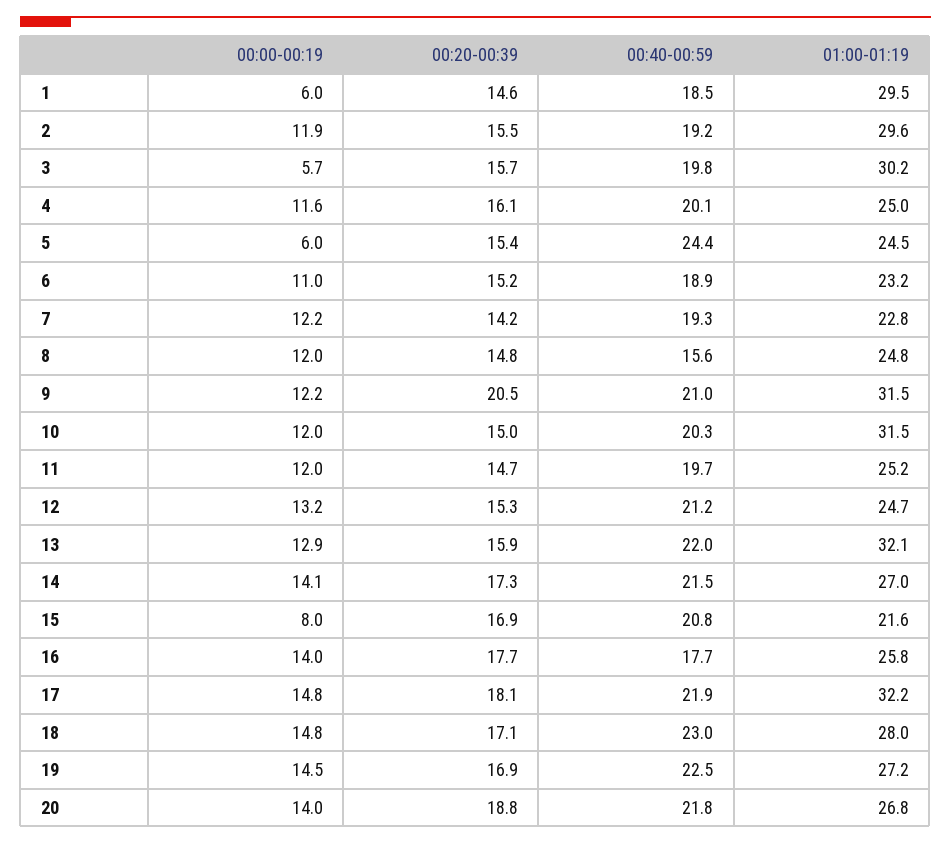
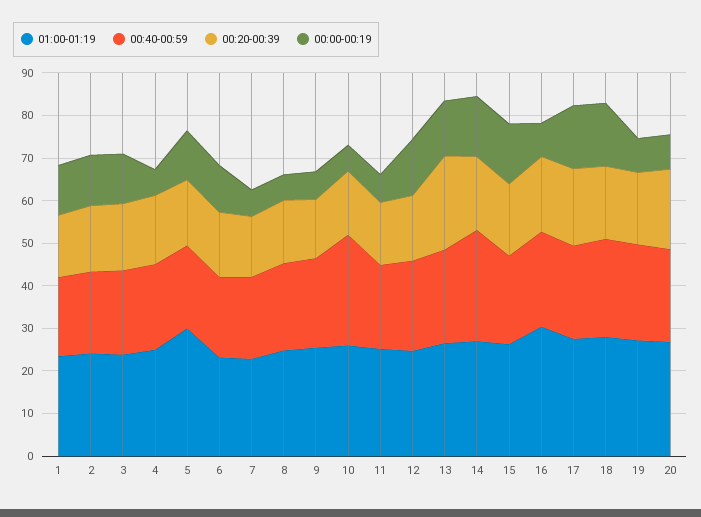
  {
    "00:00-00:19": {
-     "1": 6,
+     "1": 12,
      "2": 11.9,
-     "3": 5.7,
+     "3": 12,
-     "4": 11.6,
+     "4": 6,
-     "5": 6,
+     "5": 12,
      "6": 11,
-     "7": 12.2,
+     "7": 6,
-     "8": 12,
+     "8": 6,
-     "9": 12.2,
+     "9": 6,
-     "10": 12,
+     "10": 6,
-     "11": 12,
+     "11": 6,
      "12": 13.2,
      "13": 12.9,
      "14": 14.1,
-     "15": 8,
+     "15": 14,
-     "16": 14,
+     "16": 8,
      "17": 14.8,
      "18": 14.8,
-     "19": 14.5,
+     "19": 8,
-     "20": 14
+     "20": 8
    },
    "00:20-00:39": {
      "1": 14.6,
      "2": 15.5,
      "3": 15.7,
      "4": 16.1,
      "5": 15.4,
      "6": 15.2,
      "7": 14.2,
      "8": 14.8,
-     "9": 20.5,
+     "9": 14,
      "10": 15,
      "11": 14.7,
      "12": 15.3,
-     "13": 15.9,
+     "13": 22,
      "14": 17.3,
      "15": 16.9,
      "16": 17.7,
      "17": 18.1,
      "18": 17.1,
      "19": 16.9,
      "20": 18.8
    },
    "00:40-00:59": {
      "1": 18.5,
      "2": 19.2,
      "3": 19.8,
      "4": 20.1,
-     "5": 24.4,
+     "5": 20,
      "6": 18.9,
      "7": 19.3,
-     "8": 15.6,
+     "8": 20,
      "9": 21,
-     "10": 20.3,
+     "10": 26,
      "11": 19.7,
      "12": 21.2,
      "13": 22,
-     "14": 21.5,
+     "14": 26,
      "15": 20.8,
-     "16": 17.7,
+     "16": 22,
      "17": 21.9,
      "18": 23,
      "19": 22.5,
      "20": 21.8
    },
    "01:00-01:19": {
-     "1": 29.5,
+     "1": 24,
-     "2": 29.6,
+     "2": 24,
-     "3": 30.2,
+     "3": 24,
      "4": 25,
-     "5": 24.5,
+     "5": 30,
      "6": 23.2,
      "7": 22.8,
      "8": 24.8,
-     "9": 31.5,
+     "9": 26,
-     "10": 31.5,
+     "10": 26,
      "11": 25.2,
      "12": 24.7,
-     "13": 32.1,
+     "13": 26,
      "14": 27,
-     "15": 21.6,
+     "15": 26,
-     "16": 25.8,
+     "16": 30,
-     "17": 32.2,
+     "17": 28,
      "18": 28,
      "19": 27.2,
      "20": 26.8
    }
  }

